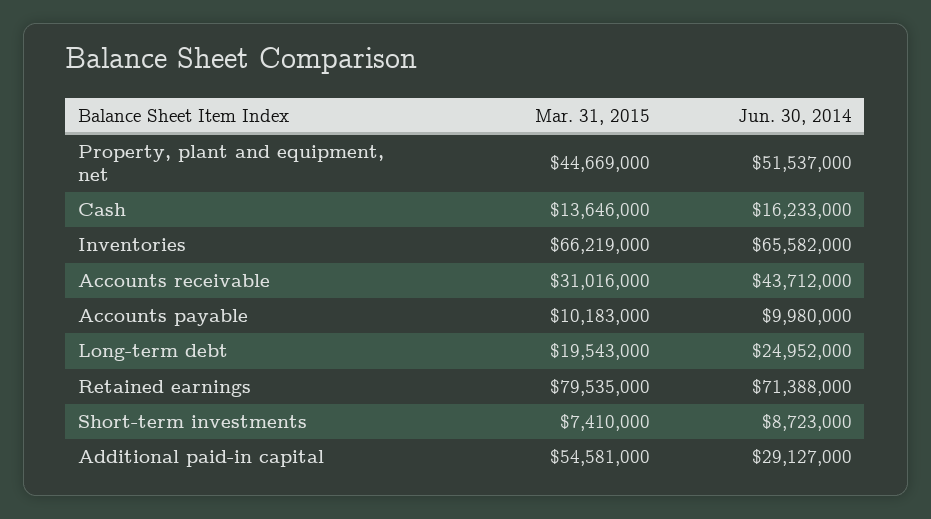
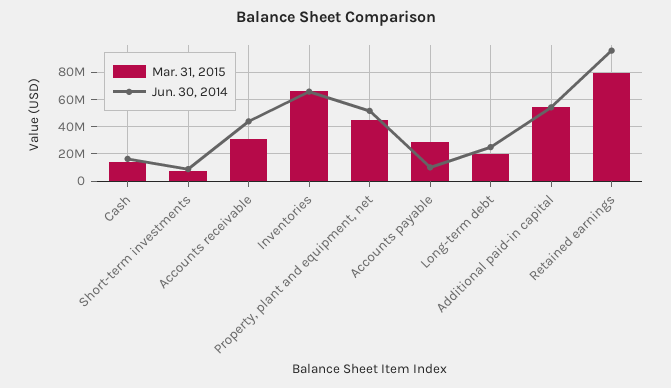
  {
    "Mar. 31, 2015": {
      "Property, plant and equipment, net": 44669000,
      "Cash": 13646000,
      "Inventories": 66219000,
      "Accounts receivable": 31016000,
-     "Accounts payable": 10183000,
+     "Accounts payable": 30000000,
      "Long-term debt": 19543000,
      "Retained earnings": 79535000,
      "Short-term investments": 7410000,
      "Additional paid-in capital": 54581000
    },
    "Jun. 30, 2014": {
      "Property, plant and equipment, net": 51537000,
      "Cash": 16233000,
      "Inventories": 65582000,
      "Accounts receivable": 43712000,
      "Accounts payable": 9980000,
      "Long-term debt": 24952000,
-     "Retained earnings": 71388000,
+     "Retained earnings": 95000000,
      "Short-term investments": 8723000,
-     "Additional paid-in capital": 29127000
+     "Additional paid-in capital": 55000000
    }
  }

